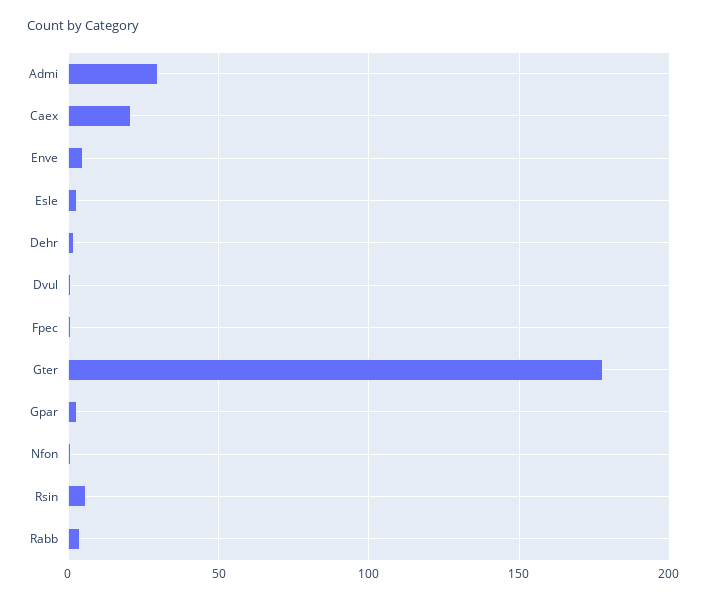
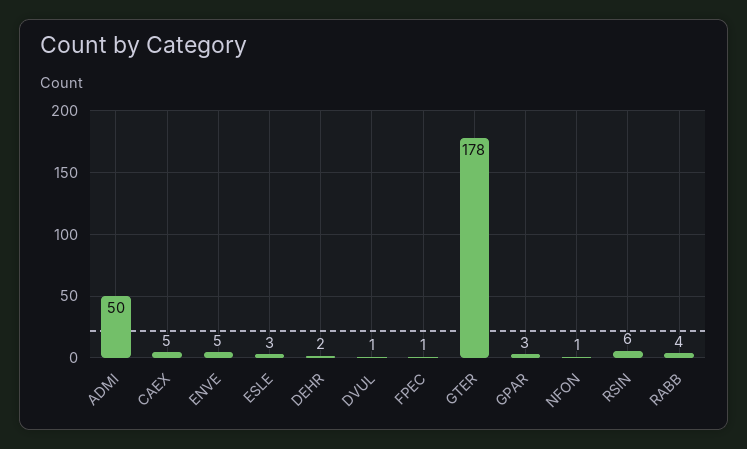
  {
-   "Admi": 30,
+   "Admi": 50,
-   "Caex": 20,
+   "Caex": 5,
    "Enve": 5,
    "Esle": 3,
    "Dehr": 2,
    "Dvul": 1,
    "Fpec": 1,
    "Gter": 178,
    "Gpar": 3,
    "Nfon": 1,
    "Rsin": 6,
    "Rabb": 4
  }

